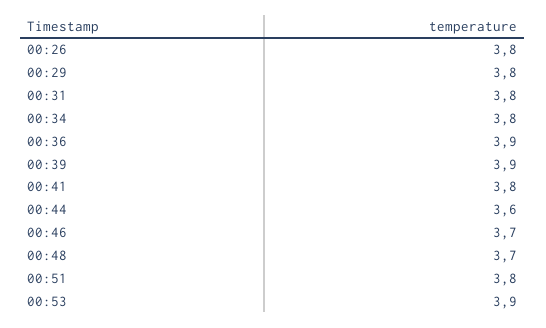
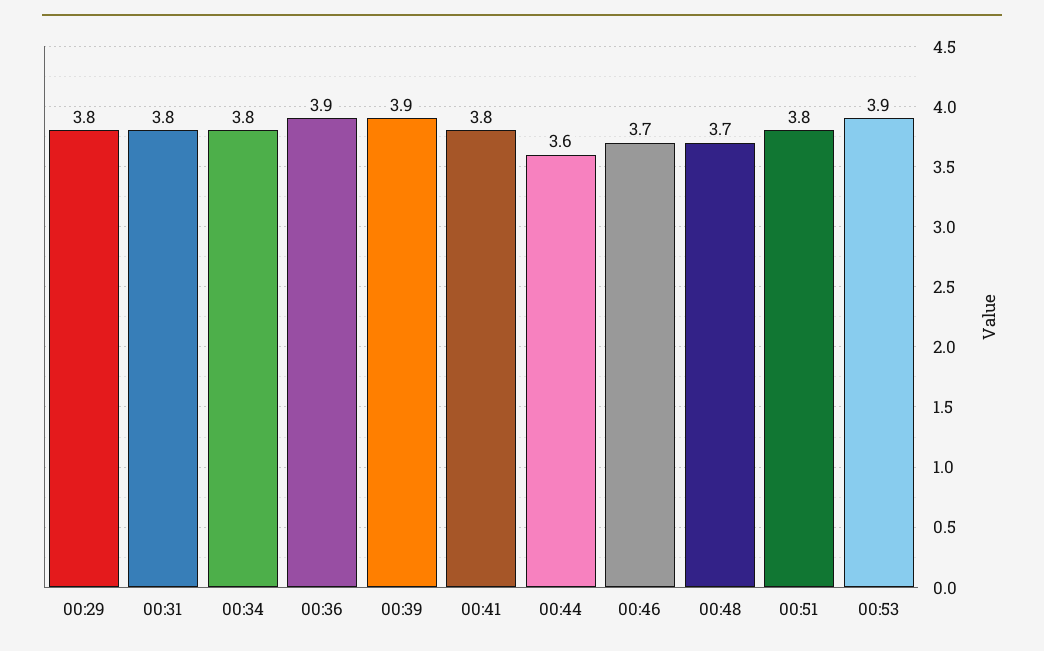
  {
-   "00:26": 3.8,
    "00:29": 3.8,
    "00:31": 3.8,
    "00:34": 3.8,
    "00:36": 3.9,
    "00:39": 3.9,
    "00:41": 3.8,
    "00:44": 3.6,
    "00:46": 3.7,
    "00:48": 3.7,
    "00:51": 3.8,
    "00:53": 3.9
  }

